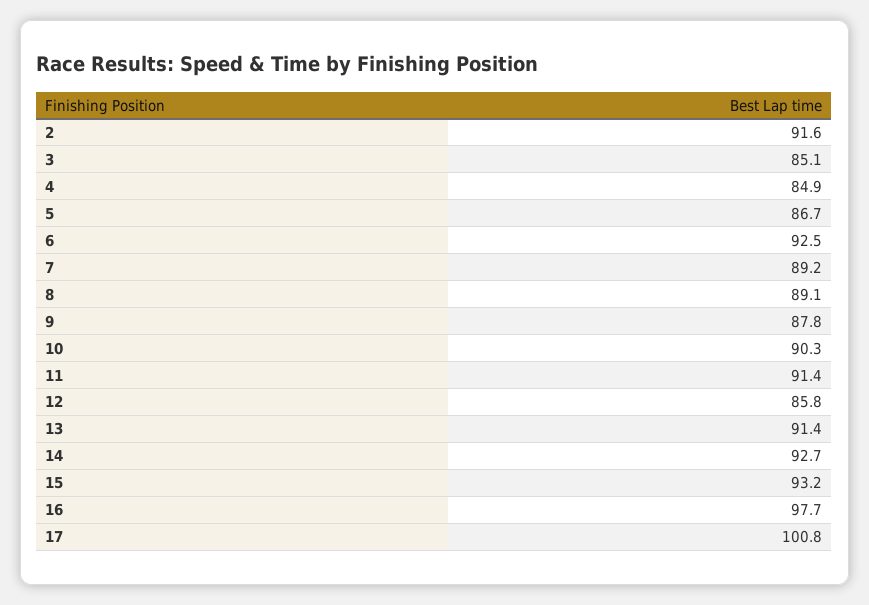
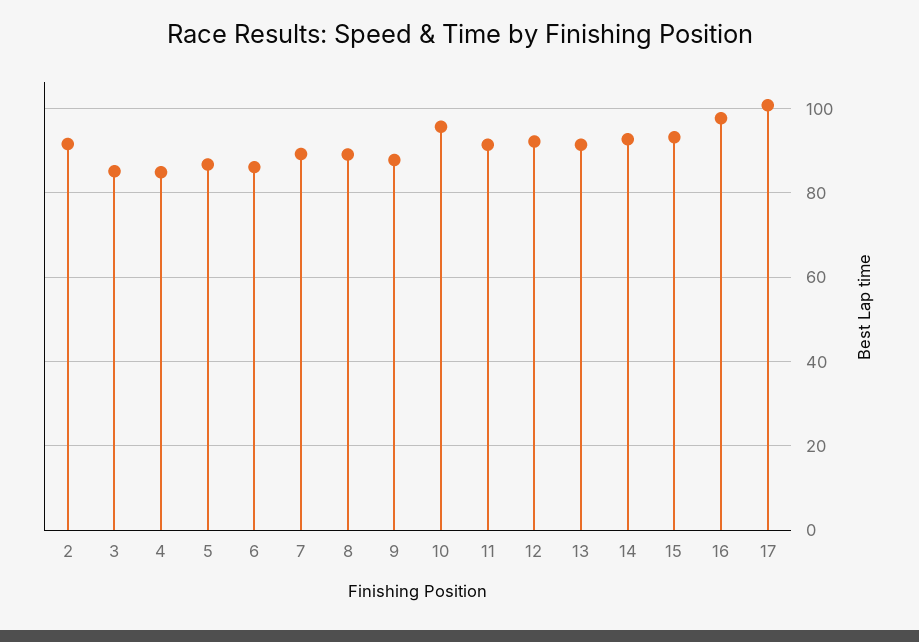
  {
    "2": 91.6,
    "3": 85.1,
    "4": 84.9,
    "5": 86.7,
-   "6": 92.5,
+   "6": 86,
    "7": 89.2,
    "8": 89.1,
    "9": 87.8,
-   "10": 90.3,
+   "10": 96,
    "11": 91.4,
-   "12": 85.8,
+   "12": 92,
    "13": 91.4,
    "14": 92.7,
    "15": 93.2,
    "16": 97.7,
    "17": 100.8
  }

